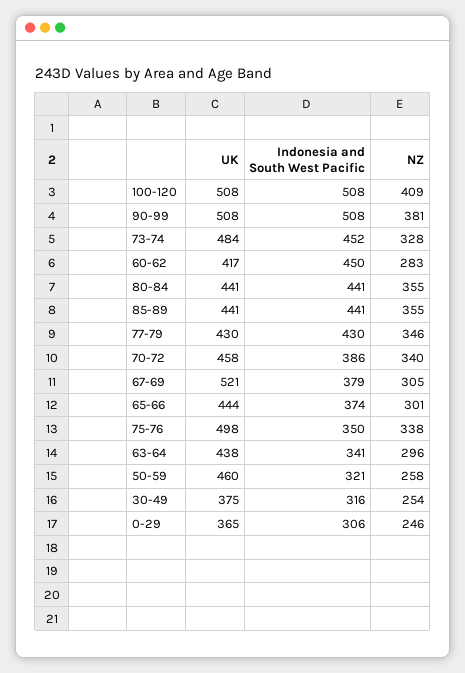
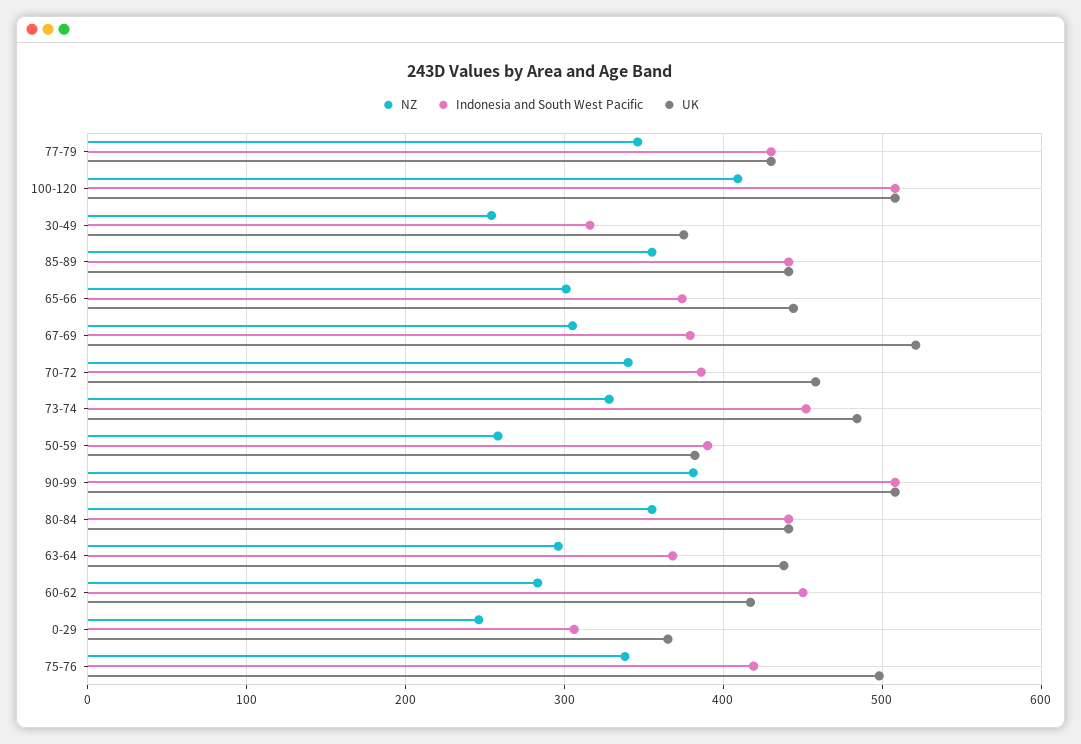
  {
    "UK": {
      "100-120": 508,
      "90-99": 508,
      "73-74": 484,
      "60-62": 417,
      "80-84": 441,
      "85-89": 441,
      "77-79": 430,
      "70-72": 458,
      "67-69": 521,
      "65-66": 444,
      "75-76": 498,
      "63-64": 438,
-     "50-59": 460,
+     "50-59": 380,
      "30-49": 375,
      "0-29": 365
    },
    "Indonesia and South West Pacific": {
      "100-120": 508,
      "90-99": 508,
      "73-74": 452,
      "60-62": 450,
      "80-84": 441,
      "85-89": 441,
      "77-79": 430,
      "70-72": 386,
      "67-69": 379,
      "65-66": 374,
-     "75-76": 350,
+     "75-76": 420,
-     "63-64": 341,
+     "63-64": 370,
-     "50-59": 321,
+     "50-59": 390,
      "30-49": 316,
      "0-29": 306
    },
    "NZ": {
      "100-120": 409,
      "90-99": 381,
      "73-74": 328,
      "60-62": 283,
      "80-84": 355,
      "85-89": 355,
      "77-79": 346,
      "70-72": 340,
      "67-69": 305,
      "65-66": 301,
      "75-76": 338,
      "63-64": 296,
      "50-59": 258,
      "30-49": 254,
      "0-29": 246
    }
  }

